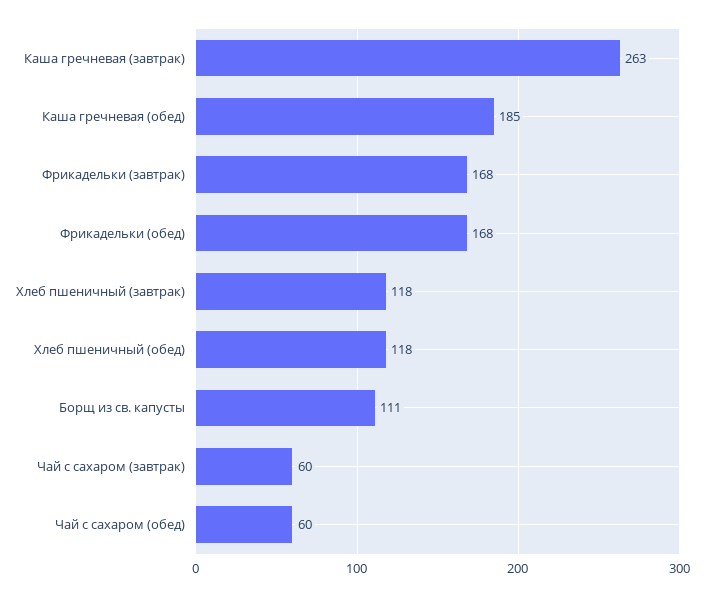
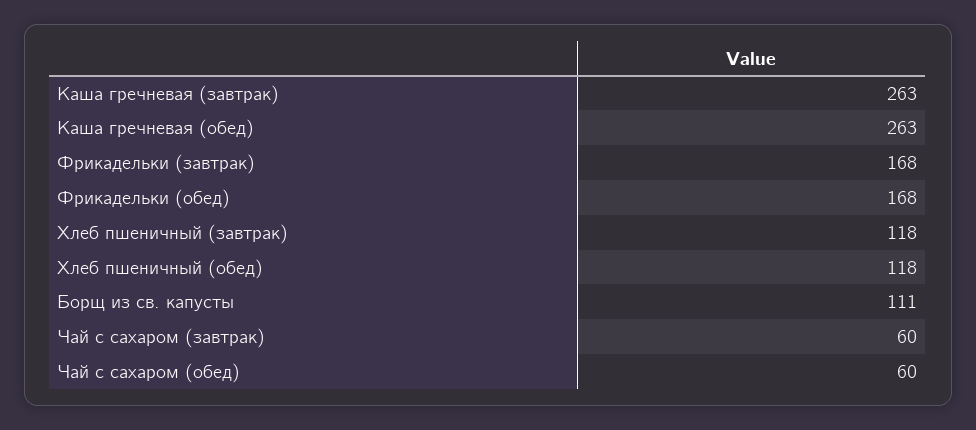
  {
    "Каша гречневая (завтрак)": 263,
-   "Каша гречневая (обед)": 185,
+   "Каша гречневая (обед)": 263,
    "Фрикадельки (завтрак)": 168,
    "Фрикадельки (обед)": 168,
    "Хлеб пшеничный (завтрак)": 118,
    "Хлеб пшеничный (обед)": 118,
    "Борщ из св. капусты": 111,
    "Чай с сахаром (завтрак)": 60,
    "Чай с сахаром (обед)": 60
  }

